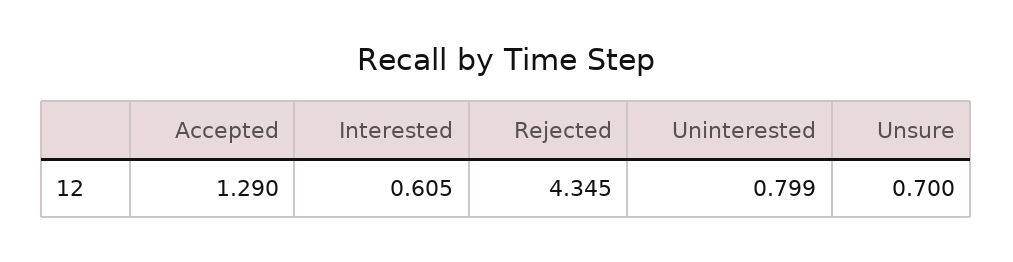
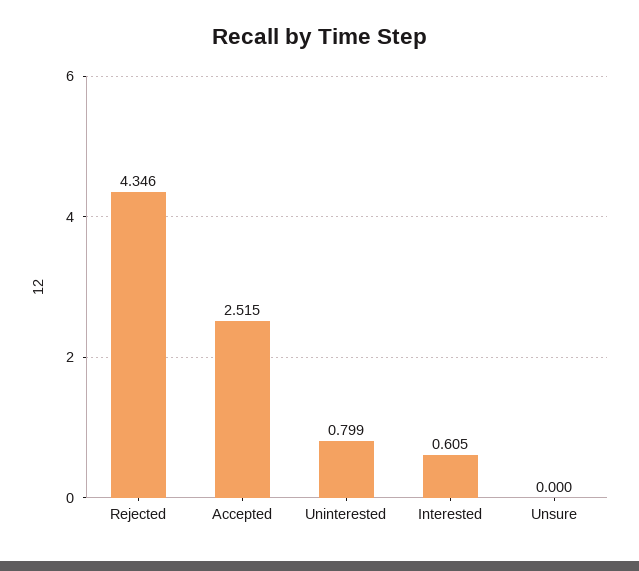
  {
-   "Accepted": 1.29,
+   "Accepted": 2.515,
    "Interested": 0.605,
-   "Rejected": 4.345,
+   "Rejected": 4.346,
    "Uninterested": 0.799,
-   "Unsure": 0.7
+   "Unsure": 0
  }

